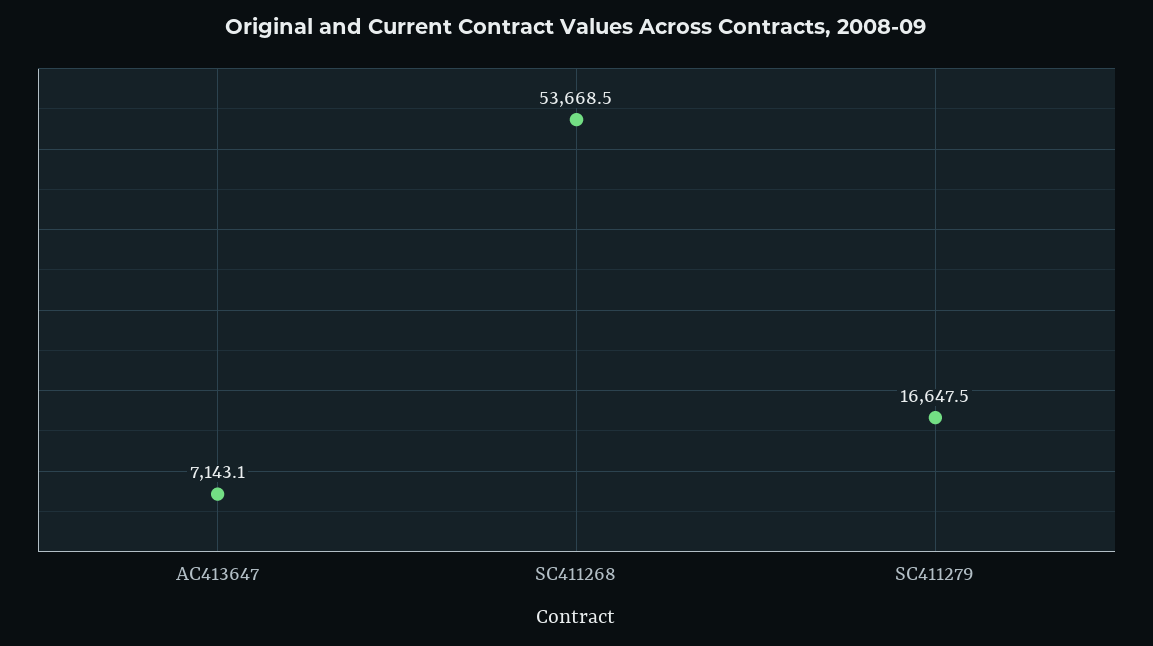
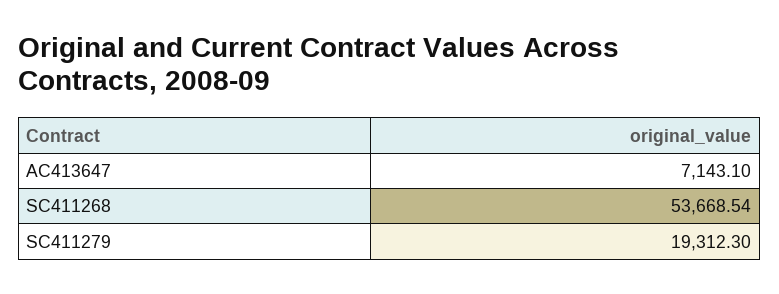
  {
    "AC413647": 7143.1,
    "SC411268": 53668.54,
-   "SC411279": 16647.5
+   "SC411279": 19312.3
  }

